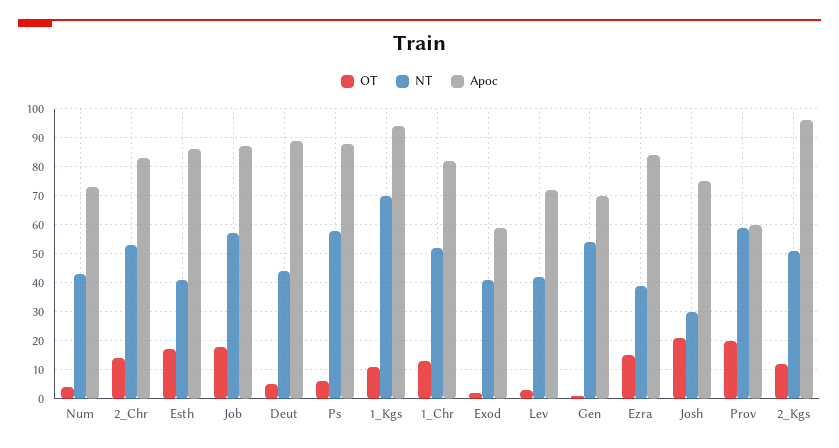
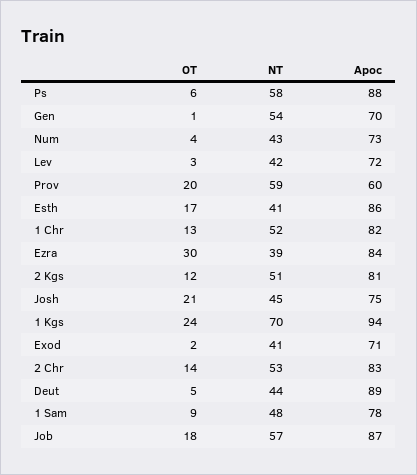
  {
    "OT": {
      "Num": 4,
      "2_Chr": 14,
      "Esth": 17,
      "Job": 18,
      "Deut": 5,
      "Ps": 6,
-     "1_Kgs": 10,
+     "1_Kgs": 24,
      "1_Chr": 13,
      "Exod": 2,
      "Lev": 3,
      "Gen": 1,
-     "Ezra": 15,
+     "Ezra": 30,
      "Josh": 21,
      "Prov": 20,
-     "2_Kgs": 12
+     "2_Kgs": 12,
+     "1 Sam": 9
    },
    "NT": {
      "Num": 43,
      "2_Chr": 53,
      "Esth": 41,
      "Job": 57,
      "Deut": 44,
      "Ps": 58,
      "1_Kgs": 70,
      "1_Chr": 52,
      "Exod": 41,
      "Lev": 42,
      "Gen": 54,
      "Ezra": 39,
-     "Josh": 30,
+     "Josh": 45,
      "Prov": 59,
-     "2_Kgs": 51
+     "2_Kgs": 51,
+     "1 Sam": 48
    },
    "Apoc": {
      "Num": 73,
      "2_Chr": 83,
      "Esth": 86,
      "Job": 87,
      "Deut": 89,
      "Ps": 88,
      "1_Kgs": 94,
      "1_Chr": 82,
-     "Exod": 60,
+     "Exod": 71,
      "Lev": 72,
      "Gen": 70,
      "Ezra": 84,
      "Josh": 75,
      "Prov": 60,
-     "2_Kgs": 95
+     "2_Kgs": 81,
+     "1 Sam": 78
    }
  }

